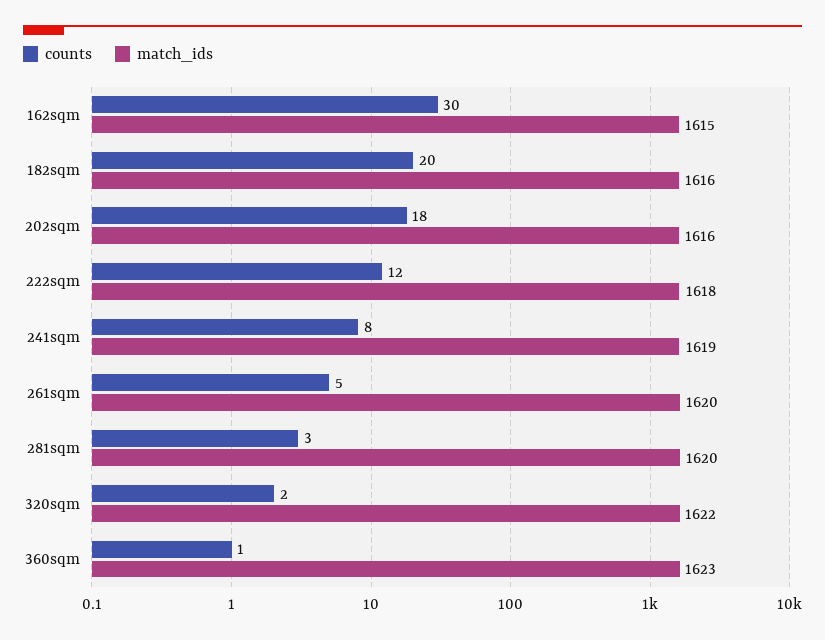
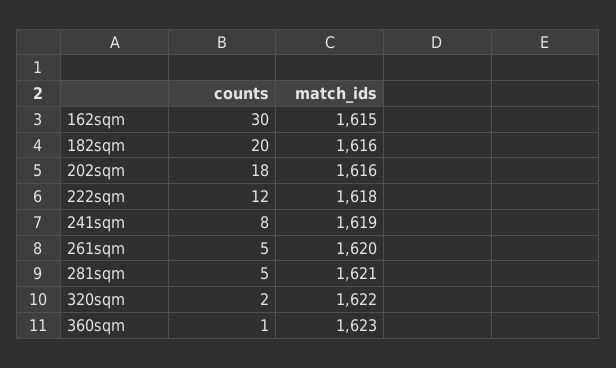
  {
    "counts": {
      "162sqm": 30,
      "182sqm": 20,
      "202sqm": 18,
      "222sqm": 12,
      "241sqm": 8,
      "261sqm": 5,
-     "281sqm": 3,
+     "281sqm": 5,
      "320sqm": 2,
      "360sqm": 1
    },
    "match_ids": {
      "162sqm": 1615,
      "182sqm": 1616,
      "202sqm": 1616,
      "222sqm": 1618,
      "241sqm": 1619,
      "261sqm": 1620,
-     "281sqm": 1620,
+     "281sqm": 1621,
      "320sqm": 1622,
      "360sqm": 1623
    }
  }

